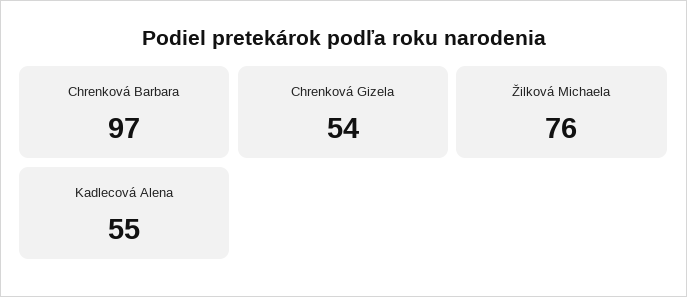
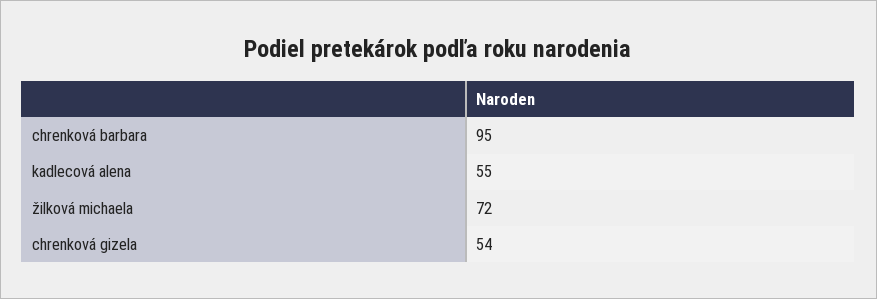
  {
-   "Chrenková Barbara": 97,
+   "Chrenková Barbara": 95,
    "Chrenková Gizela": 54,
-   "Žilková Michaela": 76,
+   "Žilková Michaela": 72,
    "Kadlecová Alena": 55
  }

